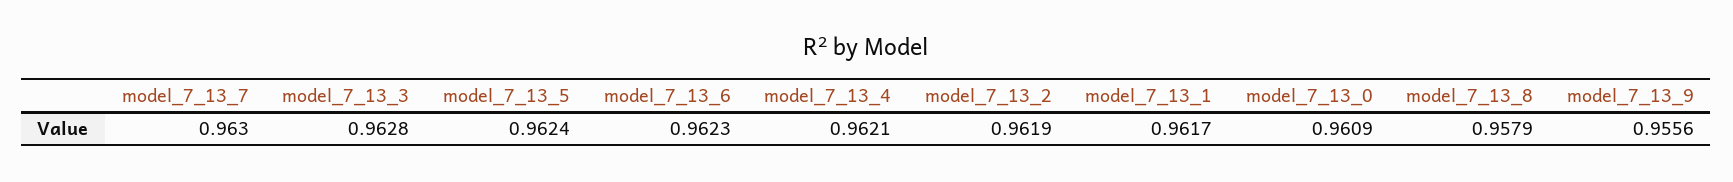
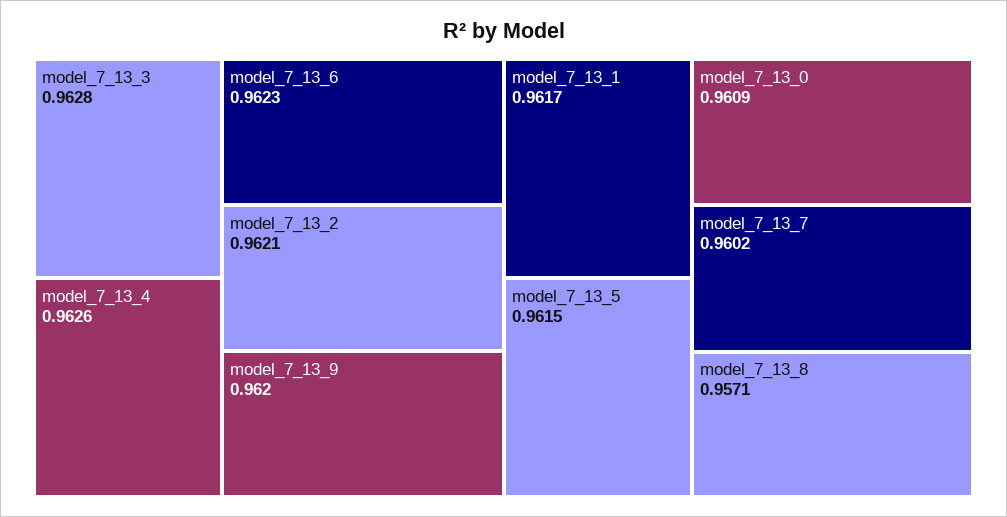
  {
-   "model_7_13_7": 0.963,
+   "model_7_13_7": 0.9602,
    "model_7_13_3": 0.9628,
-   "model_7_13_5": 0.9624,
+   "model_7_13_5": 0.9615,
    "model_7_13_6": 0.9623,
-   "model_7_13_4": 0.9621,
+   "model_7_13_4": 0.9626,
-   "model_7_13_2": 0.9619,
+   "model_7_13_2": 0.9621,
    "model_7_13_1": 0.9617,
    "model_7_13_0": 0.9609,
-   "model_7_13_8": 0.9579,
+   "model_7_13_8": 0.9571,
-   "model_7_13_9": 0.9556
+   "model_7_13_9": 0.962
  }

